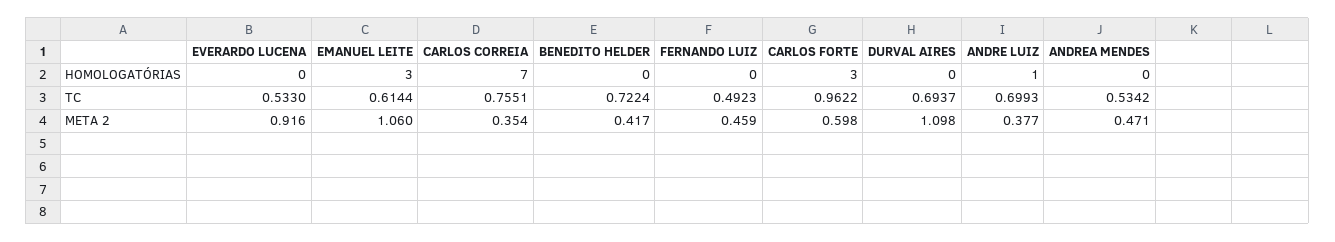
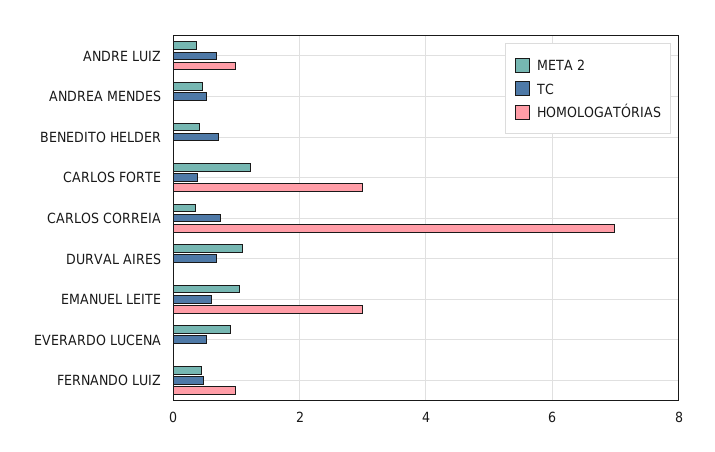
  {
    "HOMOLOGATÓRIAS": {
      "EVERARDO LUCENA": 0,
      "EMANUEL LEITE": 3,
      "CARLOS CORREIA": 7,
      "BENEDITO HELDER": 0,
-     "FERNANDO LUIZ": 0,
+     "FERNANDO LUIZ": 1,
      "CARLOS FORTE": 3,
      "DURVAL AIRES": 0,
      "ANDRE LUIZ": 1,
      "ANDREA MENDES": 0
    },
    "TC": {
      "EVERARDO LUCENA": 0.533,
      "EMANUEL LEITE": 0.6144,
      "CARLOS CORREIA": 0.7551,
      "BENEDITO HELDER": 0.7224,
      "FERNANDO LUIZ": 0.4923,
-     "CARLOS FORTE": 0.9622,
+     "CARLOS FORTE": 0.4,
      "DURVAL AIRES": 0.6937,
      "ANDRE LUIZ": 0.6993,
      "ANDREA MENDES": 0.5342
    },
    "META 2": {
      "EVERARDO LUCENA": 0.916,
      "EMANUEL LEITE": 1.06,
      "CARLOS CORREIA": 0.354,
      "BENEDITO HELDER": 0.417,
      "FERNANDO LUIZ": 0.459,
-     "CARLOS FORTE": 0.598,
+     "CARLOS FORTE": 1.2,
      "DURVAL AIRES": 1.098,
      "ANDRE LUIZ": 0.377,
      "ANDREA MENDES": 0.471
    }
  }

